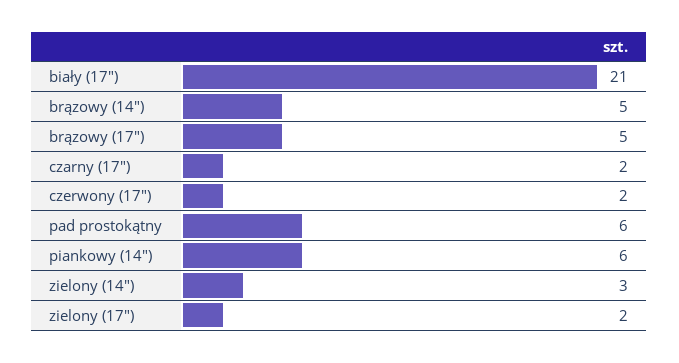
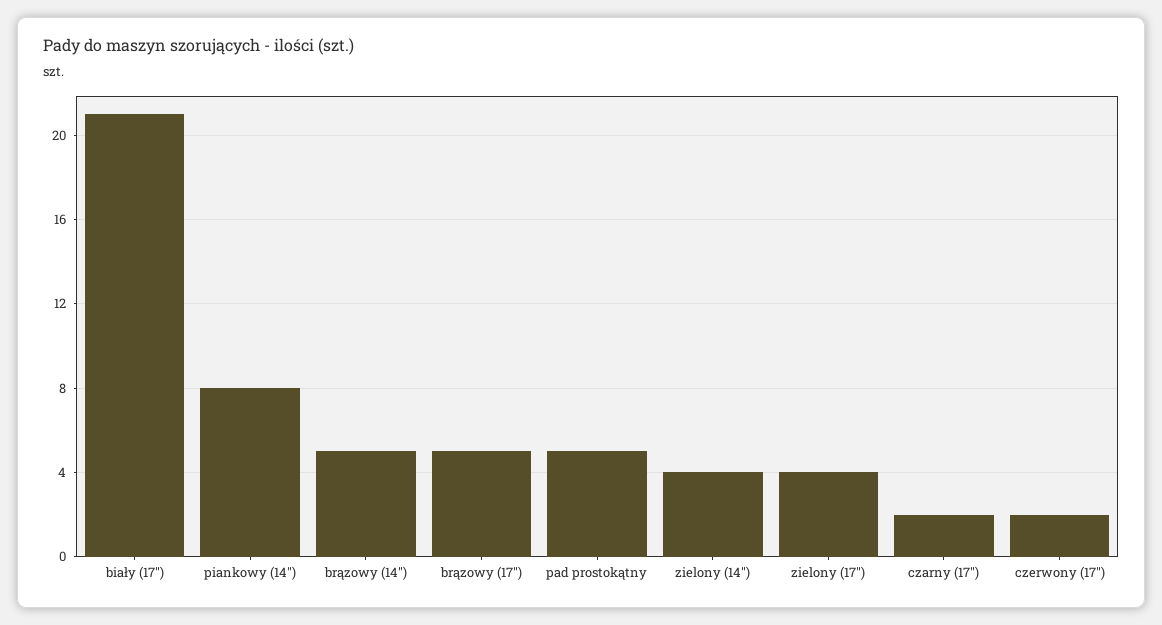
  {
    "biały (17\")": 21,
    "brązowy (14\")": 5,
    "brązowy (17\")": 5,
    "czarny (17\")": 2,
    "czerwony (17\")": 2,
-   "pad prostokątny": 6,
+   "pad prostokątny": 5,
-   "piankowy (14\")": 6,
+   "piankowy (14\")": 8,
-   "zielony (14\")": 3,
+   "zielony (14\")": 4,
-   "zielony (17\")": 2
+   "zielony (17\")": 4
  }

